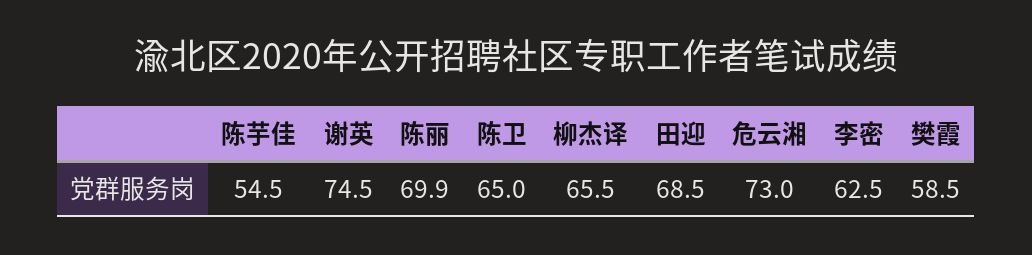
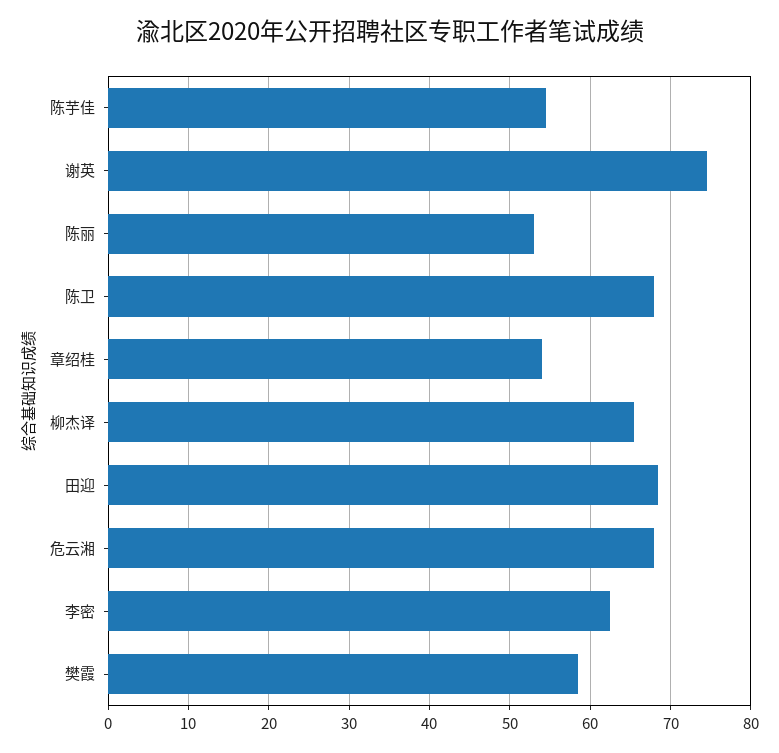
  {
    "陈芋佳": 54.5,
    "谢英": 74.5,
-   "陈丽": 69.9,
+   "陈丽": 53,
-   "陈卫": 65,
+   "陈卫": 68,
    "柳杰译": 65.5,
    "田迎": 68.5,
-   "危云湘": 73,
+   "危云湘": 68,
    "李密": 62.5,
-   "樊霞": 58.5
+   "樊霞": 58.5,
+   "章绍桂": 54
  }

